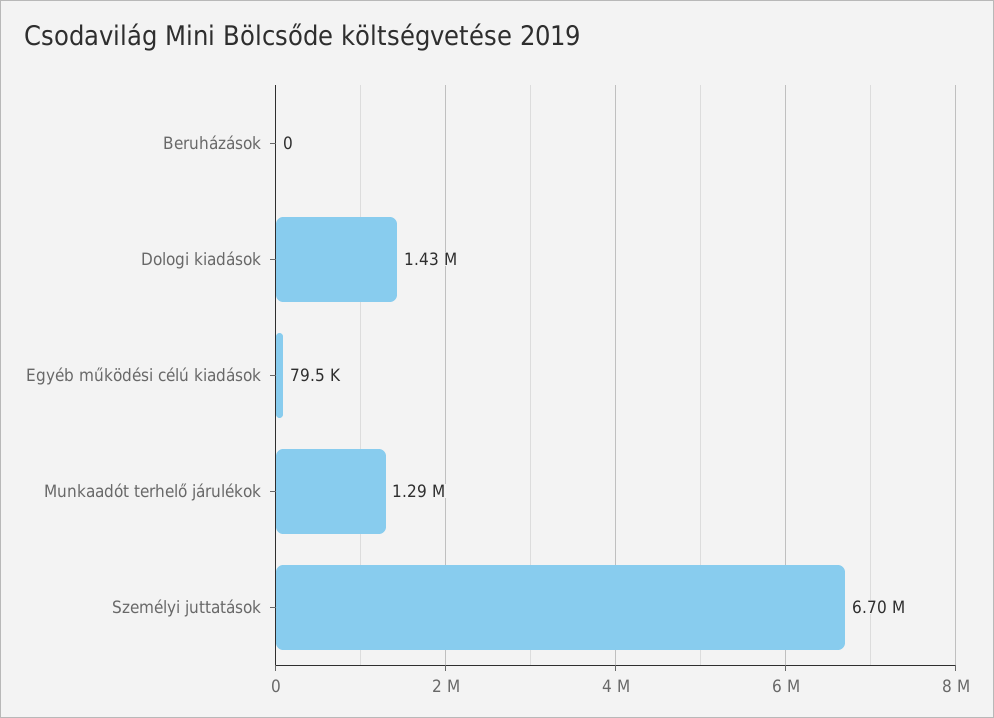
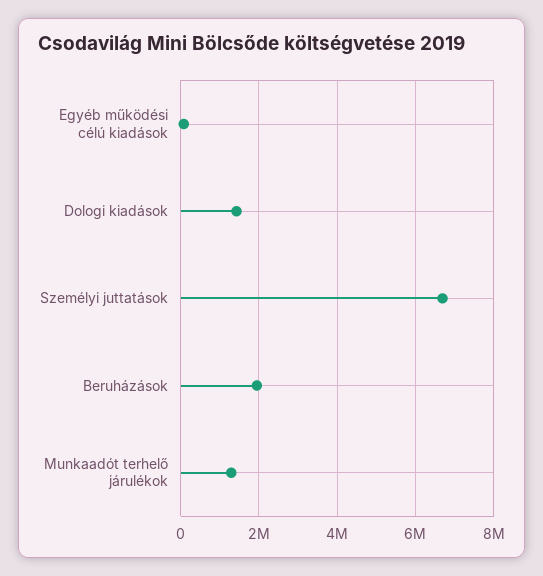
  {
-   "Beruházások": 0,
+   "Beruházások": 2000000,
    "Dologi kiadások": 1430000,
    "Egyéb működési célú kiadások": 79500,
    "Munkaadót terhelő járulékok": 1290000,
    "Személyi juttatások": 6700000
  }

